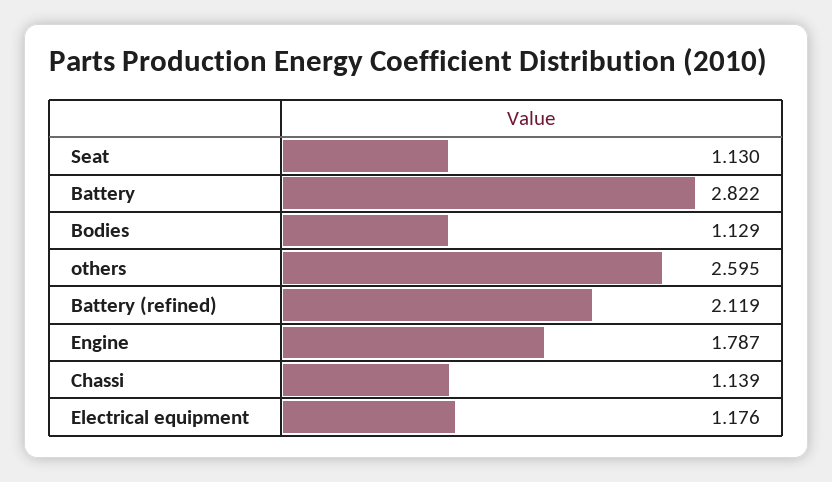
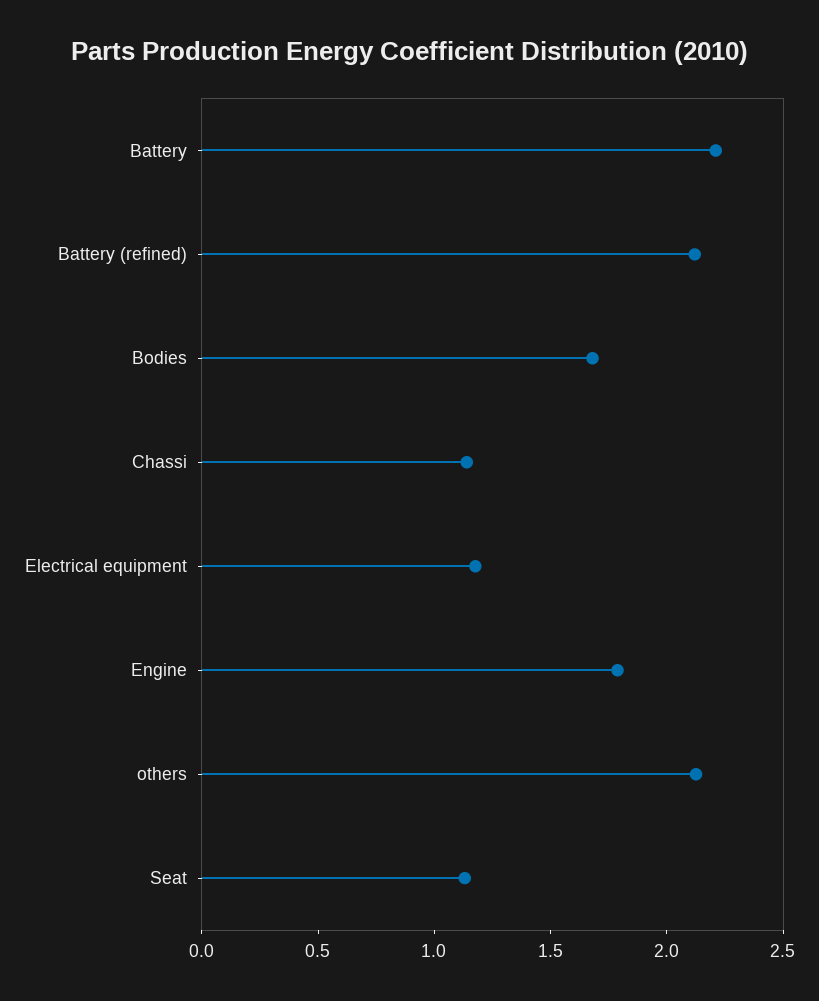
  {
    "Seat": 1.13,
-   "Battery": 2.822,
+   "Battery": 2.2,
-   "Bodies": 1.129,
+   "Bodies": 1.7,
-   "others": 2.595,
+   "others": 2.1,
    "Battery (refined)": 2.119,
    "Engine": 1.787,
    "Chassi": 1.139,
    "Electrical equipment": 1.176
  }

